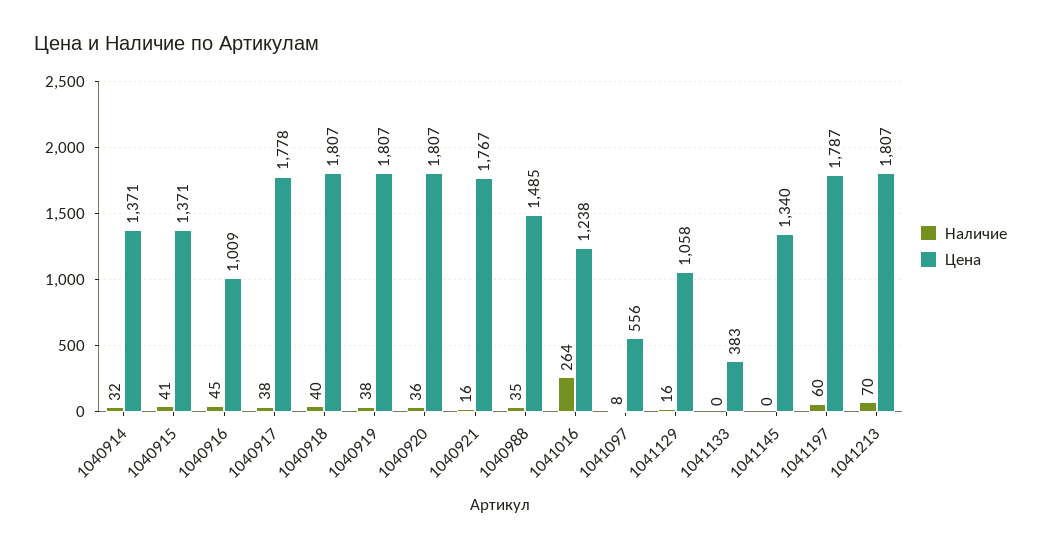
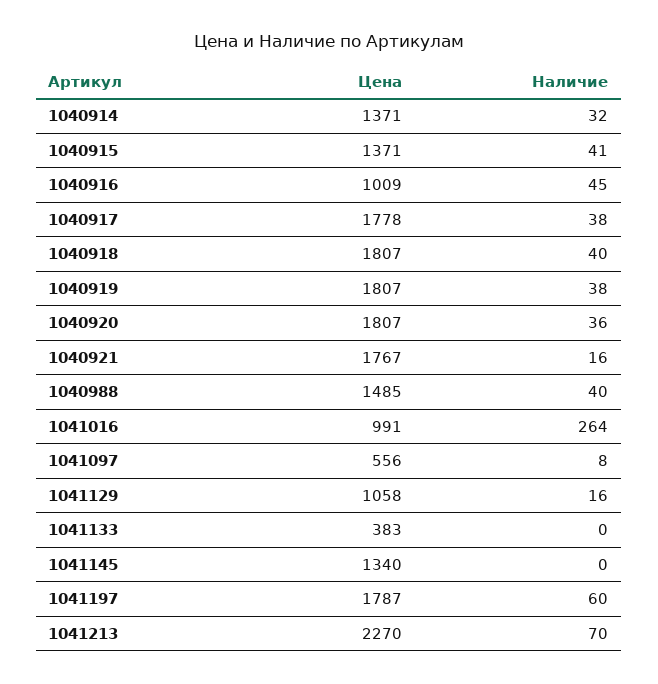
  {
    "Наличие": {
      "1040914": 32,
      "1040915": 41,
      "1040916": 45,
      "1040917": 38,
      "1040918": 40,
      "1040919": 38,
      "1040920": 36,
      "1040921": 16,
-     "1040988": 35,
+     "1040988": 40,
      "1041016": 264,
      "1041097": 8,
      "1041129": 16,
      "1041133": 0,
      "1041145": 0,
      "1041197": 60,
      "1041213": 70
    },
    "Цена": {
      "1040914": 1371,
      "1040915": 1371,
      "1040916": 1009,
      "1040917": 1778,
      "1040918": 1807,
      "1040919": 1807,
      "1040920": 1807,
      "1040921": 1767,
      "1040988": 1485,
-     "1041016": 1238,
+     "1041016": 991,
      "1041097": 556,
      "1041129": 1058,
      "1041133": 383,
      "1041145": 1340,
      "1041197": 1787,
-     "1041213": 1807
+     "1041213": 2270
    }
  }

